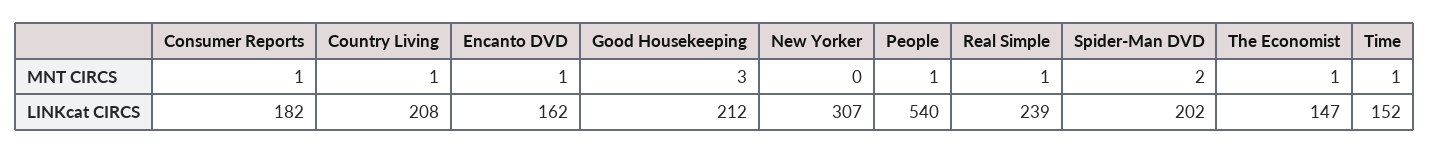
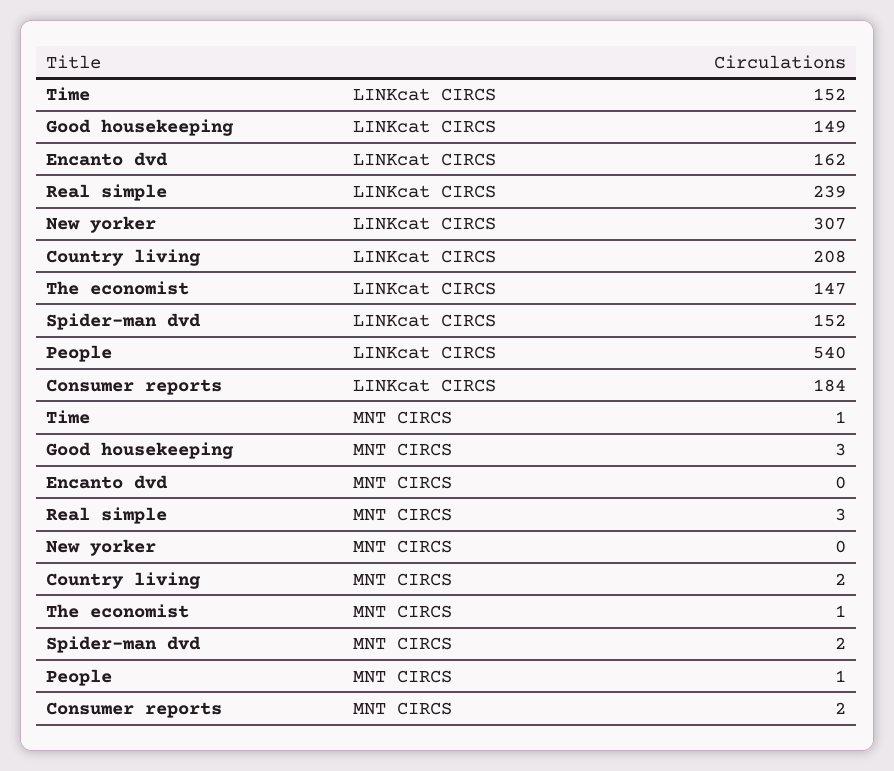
  {
    "Consumer Reports": {
-     "MNT CIRCS": 1,
+     "MNT CIRCS": 2,
-     "LINKcat CIRCS": 182
+     "LINKcat CIRCS": 184
    },
    "Country Living": {
-     "MNT CIRCS": 1,
+     "MNT CIRCS": 2,
      "LINKcat CIRCS": 208
    },
    "Encanto DVD": {
-     "MNT CIRCS": 1,
+     "MNT CIRCS": 0,
      "LINKcat CIRCS": 162
    },
    "Good Housekeeping": {
      "MNT CIRCS": 3,
-     "LINKcat CIRCS": 212
+     "LINKcat CIRCS": 149
    },
    "New Yorker": {
      "MNT CIRCS": 0,
      "LINKcat CIRCS": 307
    },
    "People": {
      "MNT CIRCS": 1,
      "LINKcat CIRCS": 540
    },
    "Real Simple": {
-     "MNT CIRCS": 1,
+     "MNT CIRCS": 3,
      "LINKcat CIRCS": 239
    },
    "Spider-Man DVD": {
      "MNT CIRCS": 2,
-     "LINKcat CIRCS": 202
+     "LINKcat CIRCS": 152
    },
    "The Economist": {
      "MNT CIRCS": 1,
      "LINKcat CIRCS": 147
    },
    "Time": {
      "MNT CIRCS": 1,
      "LINKcat CIRCS": 152
    }
  }

